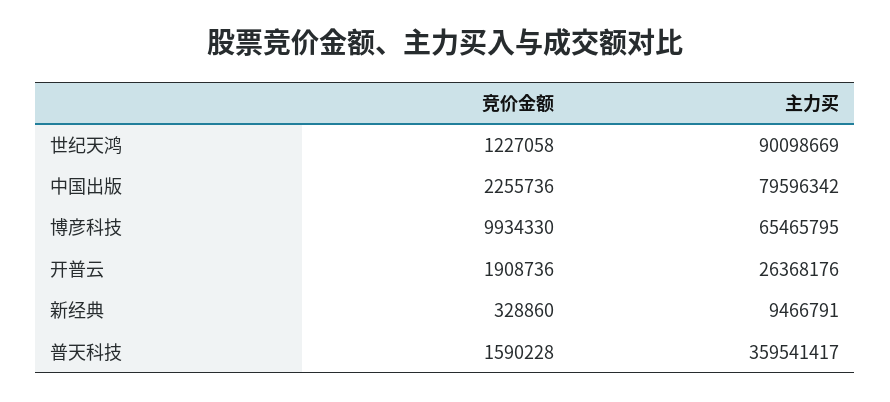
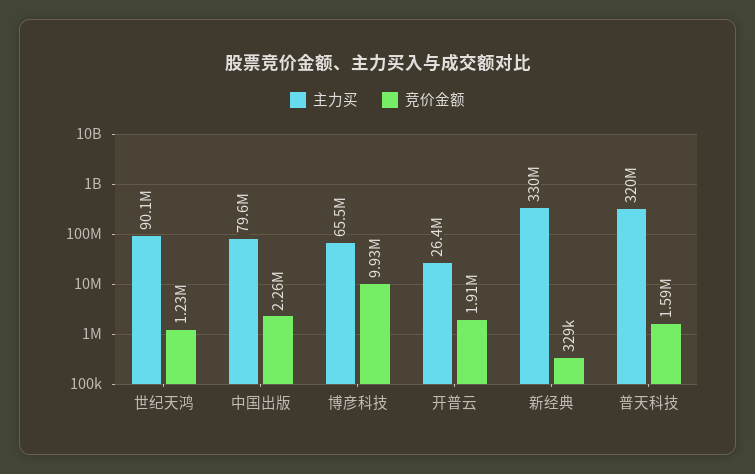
  {
    "竞价金额": {
      "世纪天鸿": 1227058,
      "中国出版": 2255736,
      "博彦科技": 9934330,
      "开普云": 1908736,
      "新经典": 328860,
      "普天科技": 1590228
    },
    "主力买": {
      "世纪天鸿": 90098669,
      "中国出版": 79596342,
      "博彦科技": 65465795,
      "开普云": 26368176,
-     "新经典": 9466791,
+     "新经典": 330000000,
-     "普天科技": 359541417
+     "普天科技": 320000000
    }
  }

